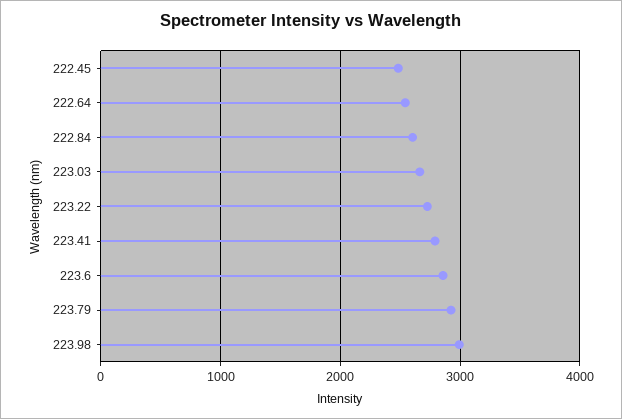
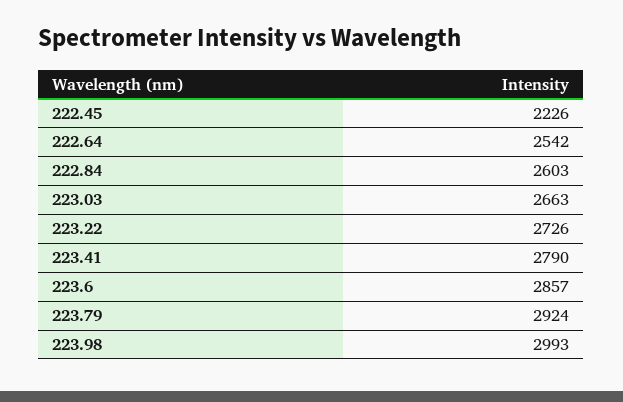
  {
-   "222.45": 2500,
+   "222.45": 2226,
    "222.64": 2542,
    "222.84": 2603,
    "223.03": 2663,
    "223.22": 2726,
    "223.41": 2790,
    "223.6": 2857,
    "223.79": 2924,
    "223.98": 2993
  }

